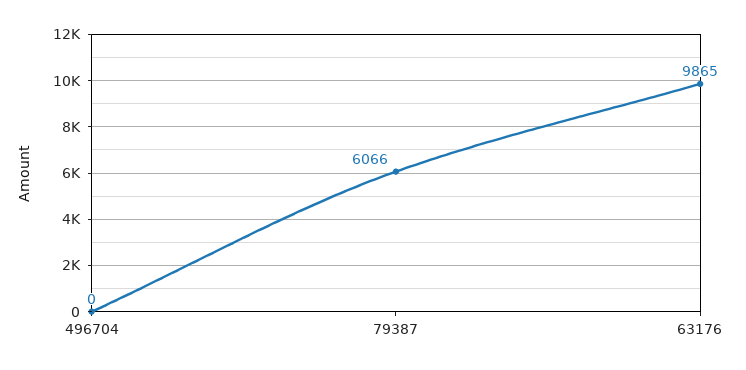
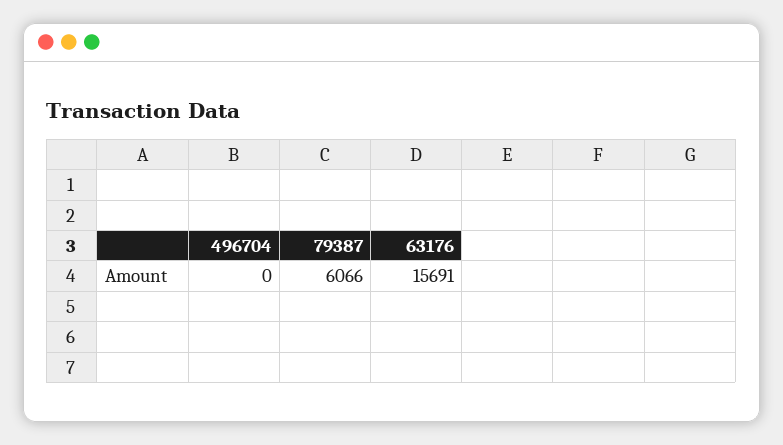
  {
    "496704": 0,
    "79387": 6066,
-   "63176": 9865
+   "63176": 15691
  }

